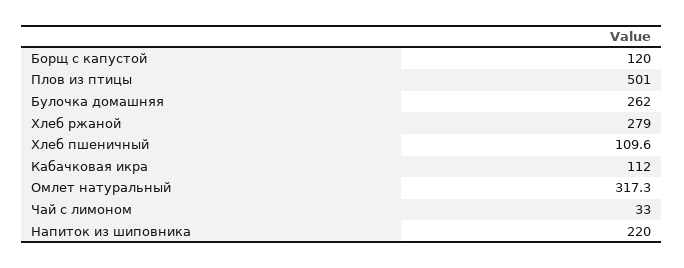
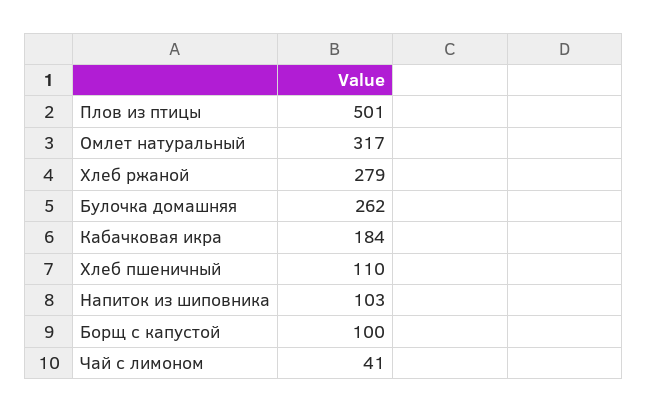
  {
-   "Борщ с капустой": 120,
+   "Борщ с капустой": 100,
    "Плов из птицы": 501,
    "Булочка домашняя": 262,
    "Хлеб ржаной": 279,
    "Хлеб пшеничный": 109.6,
-   "Кабачковая икра": 112,
+   "Кабачковая икра": 184,
    "Омлет натуральный": 317.3,
-   "Чай с лимоном": 33,
+   "Чай с лимоном": 41,
-   "Напиток из шиповника": 220
+   "Напиток из шиповника": 103
  }

